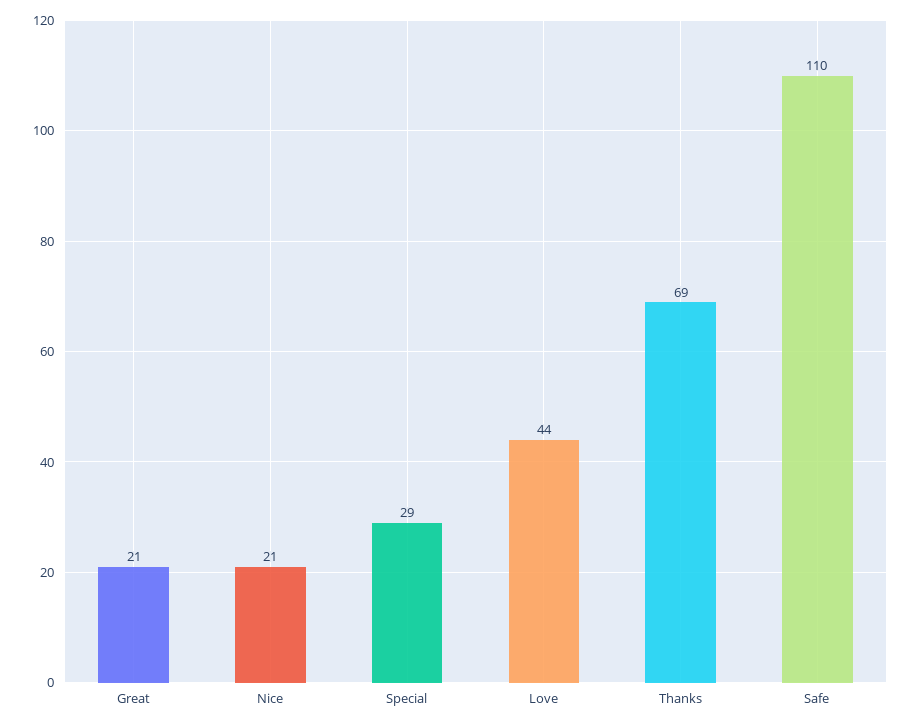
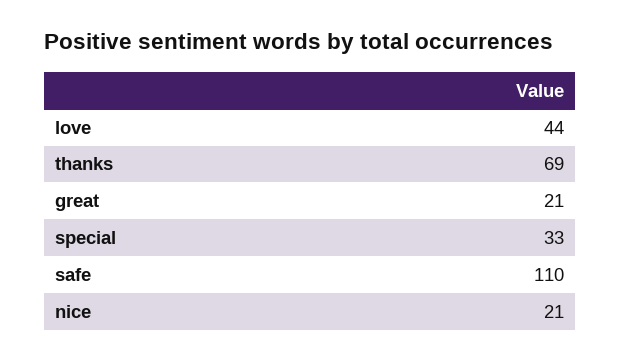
  {
    "Great": 21,
    "Nice": 21,
-   "Special": 29,
+   "Special": 33,
    "Love": 44,
    "Thanks": 69,
    "Safe": 110
  }

